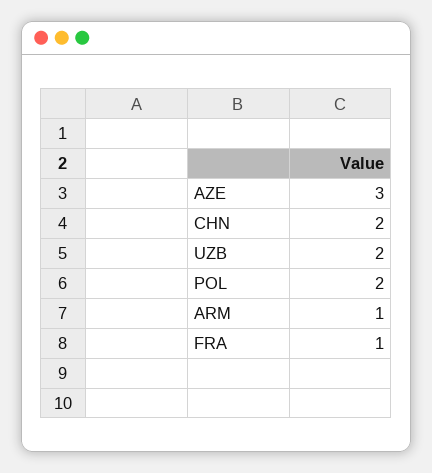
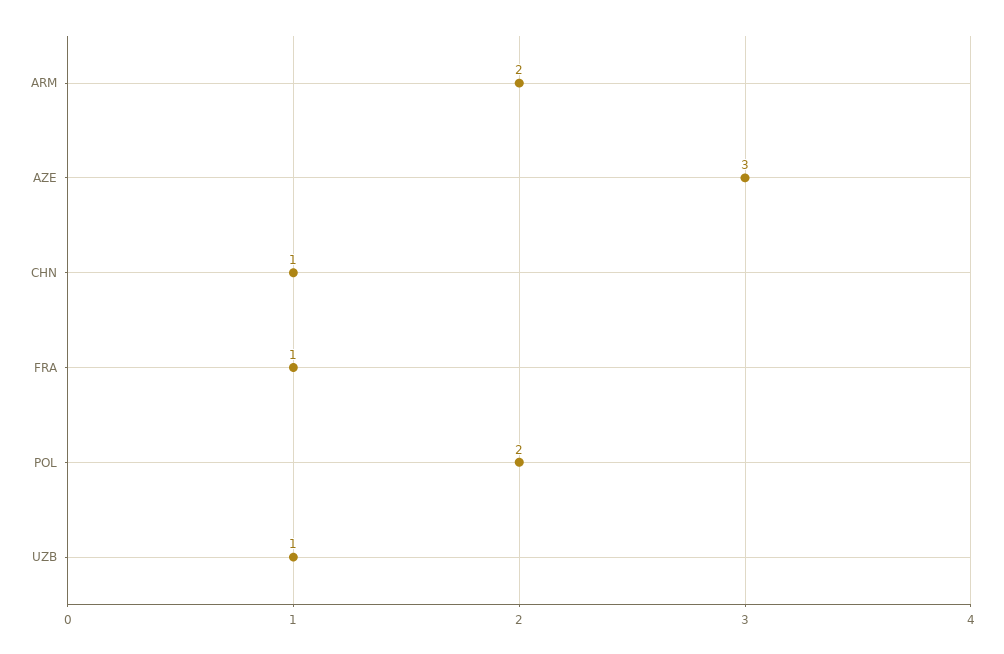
  {
    "AZE": 3,
-   "CHN": 2,
+   "CHN": 1,
-   "UZB": 2,
+   "UZB": 1,
    "POL": 2,
-   "ARM": 1,
+   "ARM": 2,
    "FRA": 1
  }

